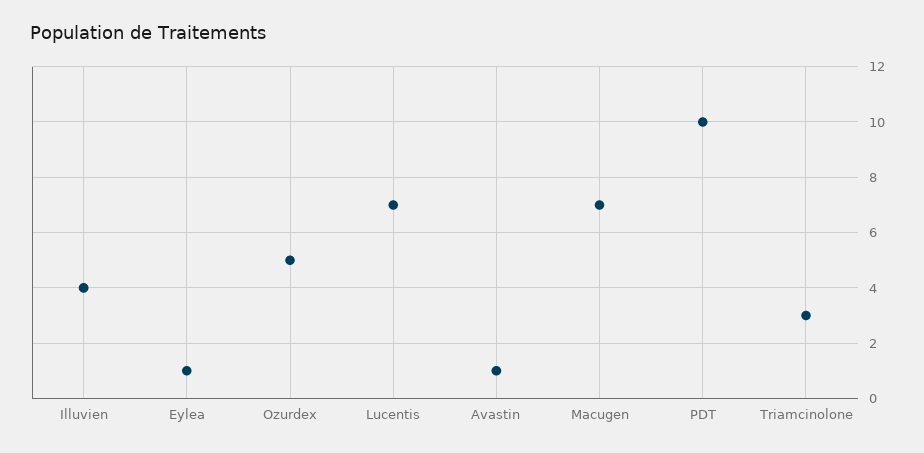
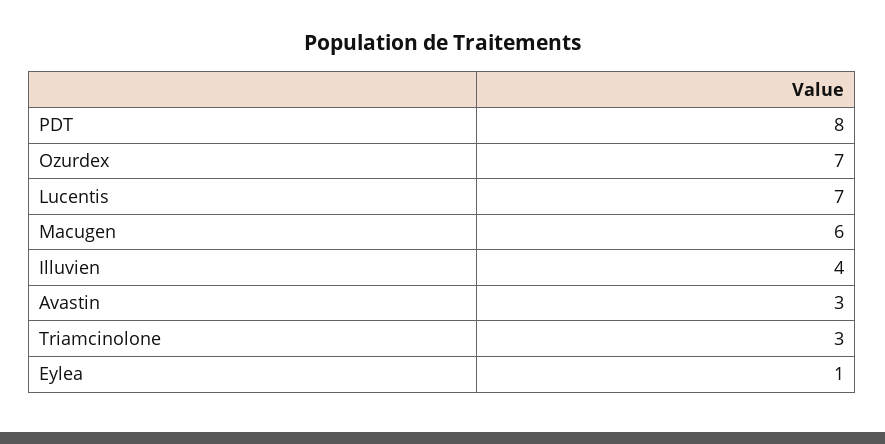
  {
    "Illuvien": 4,
    "Eylea": 1,
-   "Ozurdex": 5,
+   "Ozurdex": 7,
    "Lucentis": 7,
-   "Avastin": 1,
+   "Avastin": 3,
-   "Macugen": 7,
+   "Macugen": 6,
-   "PDT": 10,
+   "PDT": 8,
    "Triamcinolone": 3
  }

